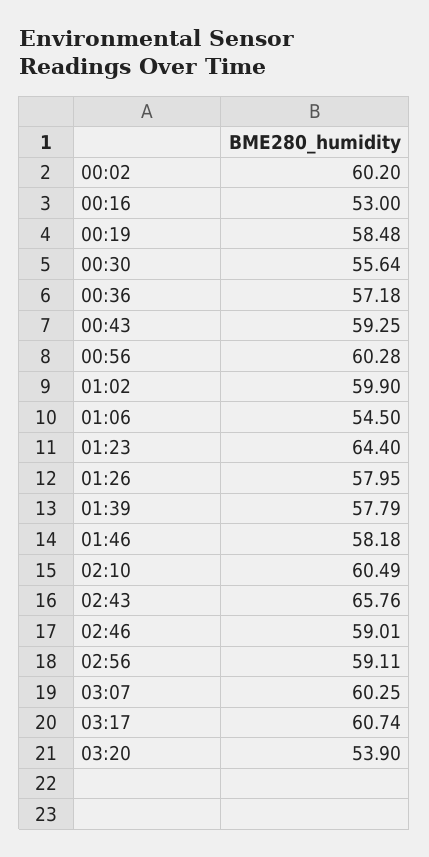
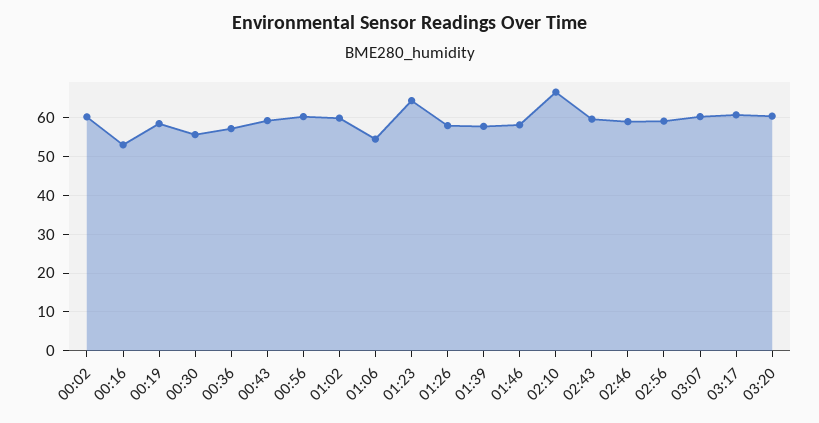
  {
    "00:02": 60.2,
    "00:16": 53,
    "00:19": 58.48,
    "00:30": 55.64,
    "00:36": 57.18,
    "00:43": 59.25,
    "00:56": 60.28,
    "01:02": 59.9,
    "01:06": 54.5,
    "01:23": 64.4,
    "01:26": 57.95,
    "01:39": 57.79,
    "01:46": 58.18,
-   "02:10": 60.49,
+   "02:10": 66,
-   "02:43": 65.76,
+   "02:43": 60,
    "02:46": 59.01,
    "02:56": 59.11,
    "03:07": 60.25,
    "03:17": 60.74,
-   "03:20": 53.9
+   "03:20": 60
  }

